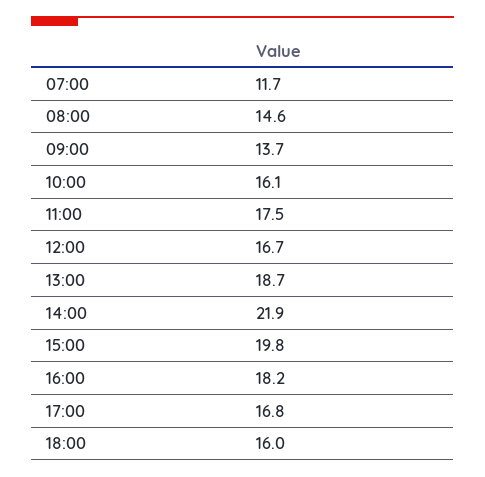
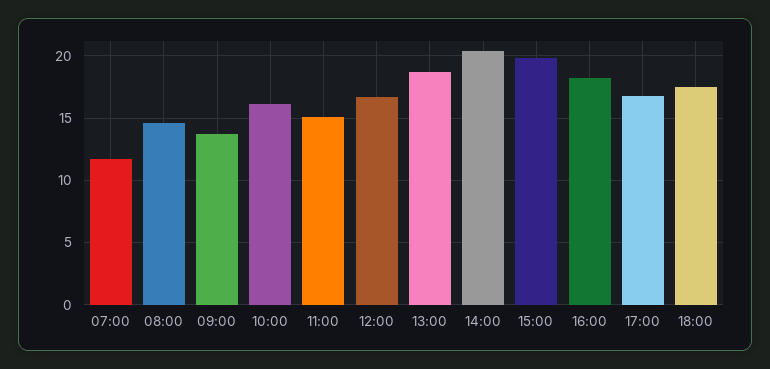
  {
    "07:00": 11.7,
    "08:00": 14.6,
    "09:00": 13.7,
    "10:00": 16.1,
-   "11:00": 17.5,
+   "11:00": 15,
    "12:00": 16.7,
    "13:00": 18.7,
-   "14:00": 21.9,
+   "14:00": 20.5,
    "15:00": 19.8,
    "16:00": 18.2,
    "17:00": 16.8,
-   "18:00": 16
+   "18:00": 17.5
  }

